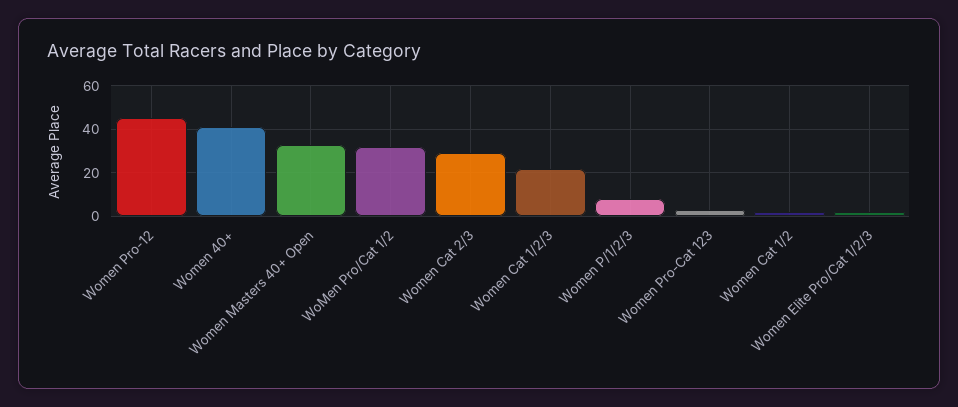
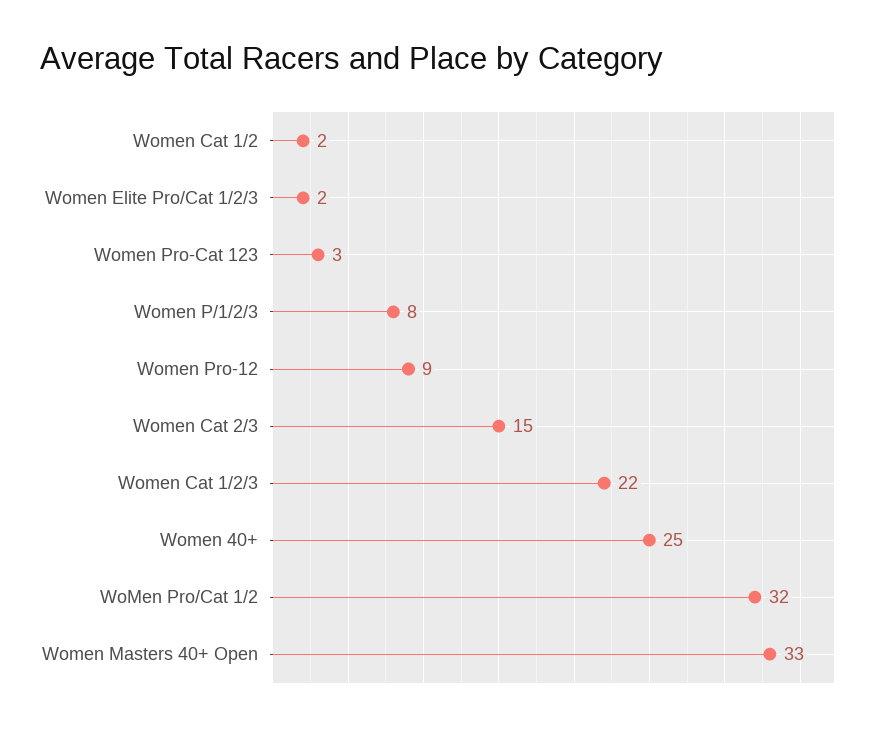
  {
-   "Women Pro-12": 45,
+   "Women Pro-12": 9,
-   "Women 40+": 40,
+   "Women 40+": 25,
    "Women Masters 40+ Open": 33,
    "WoMen Pro/Cat 1/2": 32,
-   "Women Cat 2/3": 30,
+   "Women Cat 2/3": 15,
    "Women Cat 1/2/3": 22,
    "Women P/1/2/3": 8,
    "Women Pro-Cat 123": 3,
    "Women Cat 1/2": 2,
    "Women Elite Pro/Cat 1/2/3": 2
  }

